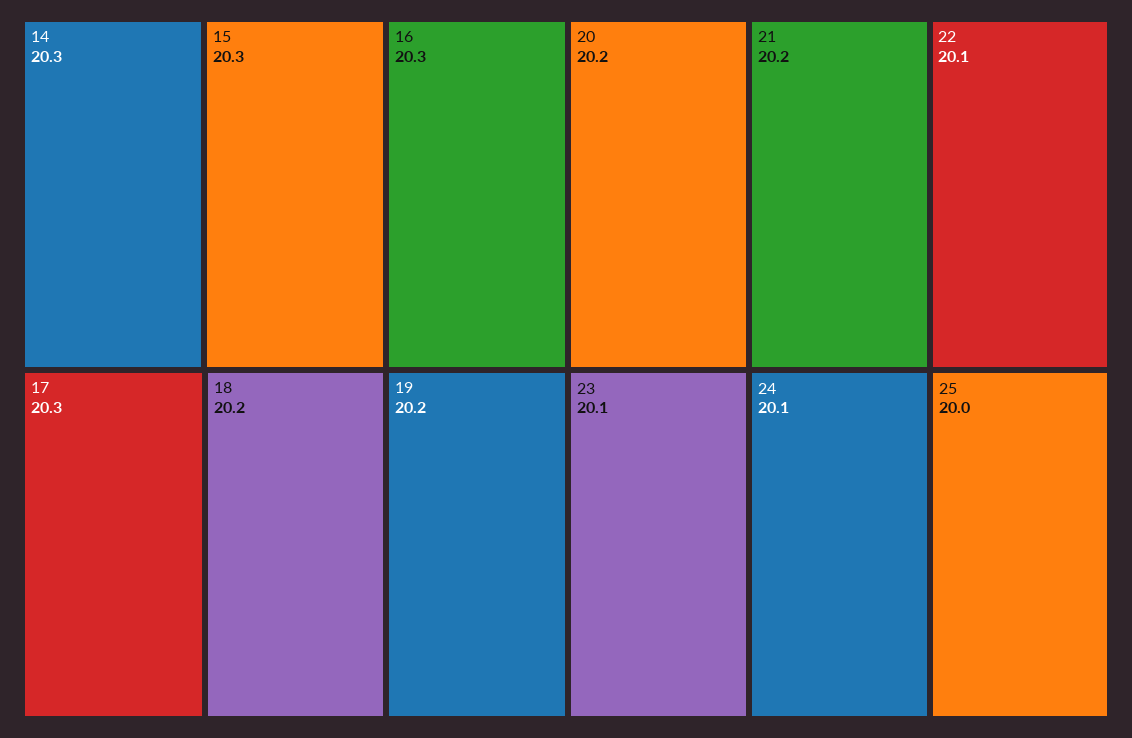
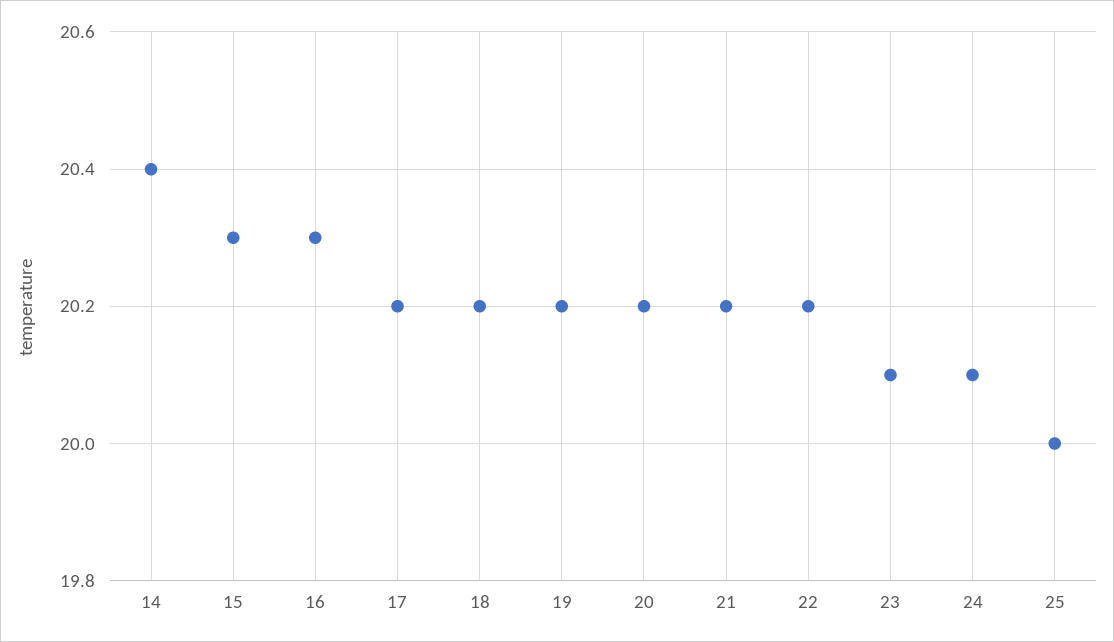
  {
-   "14": 20.3,
+   "14": 20.4,
    "15": 20.3,
    "16": 20.3,
-   "17": 20.3,
+   "17": 20.2,
    "18": 20.2,
    "19": 20.2,
    "20": 20.2,
    "21": 20.2,
-   "22": 20.1,
+   "22": 20.2,
    "23": 20.1,
    "24": 20.1,
    "25": 20
  }

